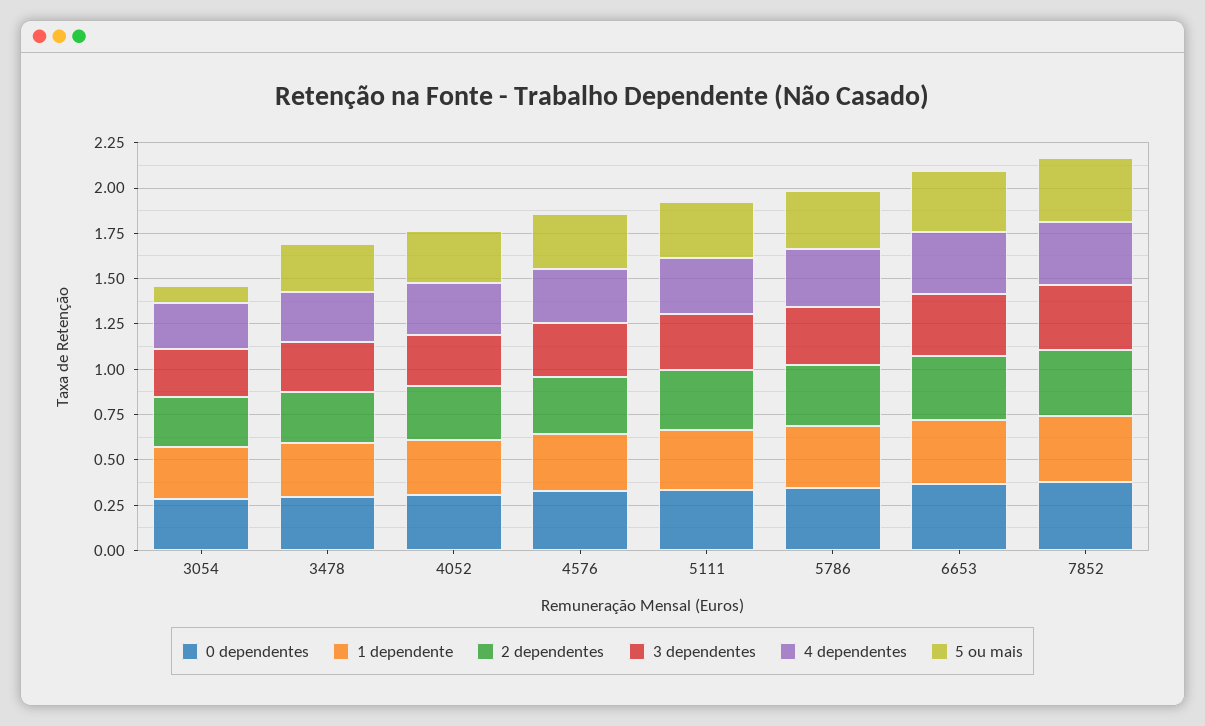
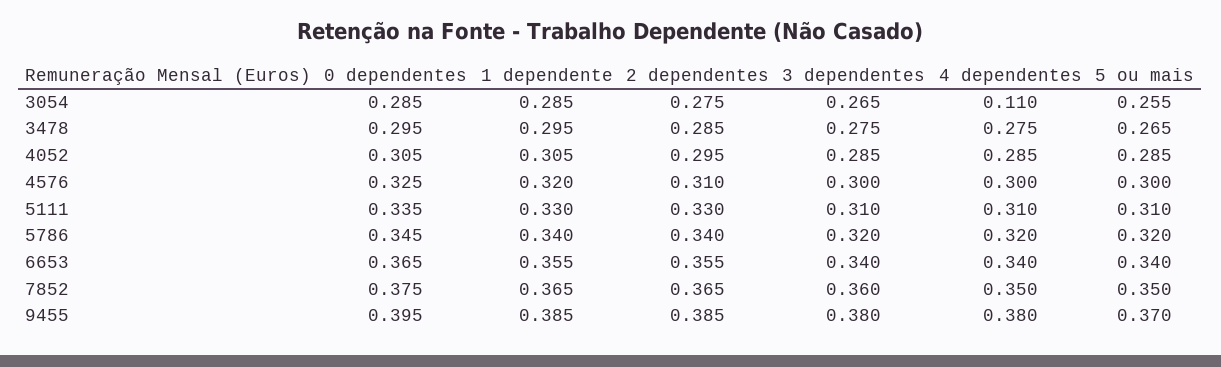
  {
    "0 dependentes": {
      "3054": 0.285,
      "3478": 0.295,
      "4052": 0.305,
      "4576": 0.325,
      "5111": 0.335,
      "5786": 0.345,
      "6653": 0.365,
-     "7852": 0.375
+     "7852": 0.375,
+     "9455": 0.395
    },
    "1 dependente": {
      "3054": 0.285,
      "3478": 0.295,
      "4052": 0.305,
      "4576": 0.32,
      "5111": 0.33,
      "5786": 0.34,
      "6653": 0.355,
-     "7852": 0.365
+     "7852": 0.365,
+     "9455": 0.385
    },
    "2 dependentes": {
      "3054": 0.275,
      "3478": 0.285,
      "4052": 0.295,
      "4576": 0.31,
      "5111": 0.33,
      "5786": 0.34,
      "6653": 0.355,
-     "7852": 0.365
+     "7852": 0.365,
+     "9455": 0.385
    },
    "3 dependentes": {
      "3054": 0.265,
      "3478": 0.275,
      "4052": 0.285,
      "4576": 0.3,
      "5111": 0.31,
      "5786": 0.32,
      "6653": 0.34,
-     "7852": 0.36
+     "7852": 0.36,
+     "9455": 0.38
    },
    "4 dependentes": {
-     "3054": 0.25,
+     "3054": 0.11,
      "3478": 0.275,
      "4052": 0.285,
      "4576": 0.3,
      "5111": 0.31,
      "5786": 0.32,
      "6653": 0.34,
-     "7852": 0.35
+     "7852": 0.35,
+     "9455": 0.38
    },
    "5 ou mais": {
-     "3054": 0.1,
+     "3054": 0.255,
      "3478": 0.265,
      "4052": 0.285,
      "4576": 0.3,
      "5111": 0.31,
      "5786": 0.32,
      "6653": 0.34,
-     "7852": 0.35
+     "7852": 0.35,
+     "9455": 0.37
    }
  }

